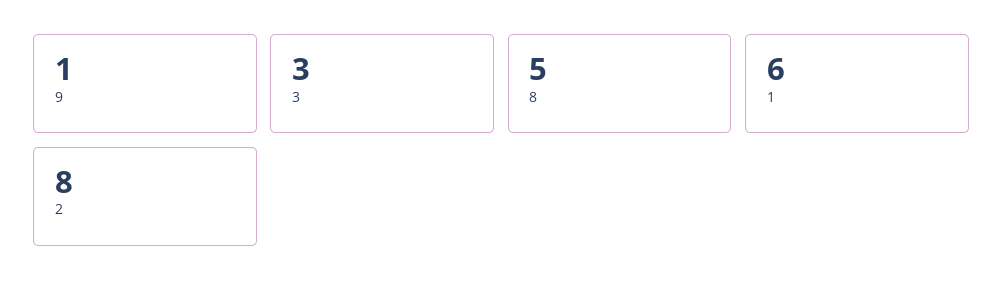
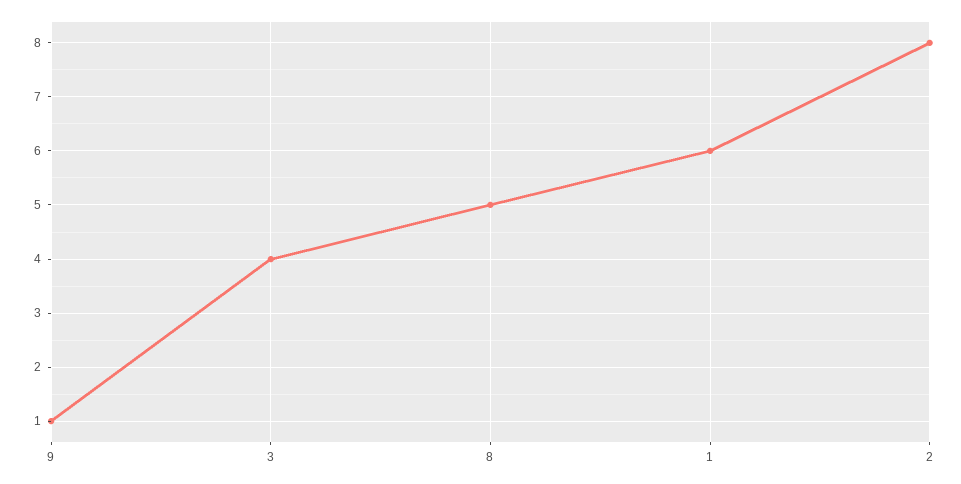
  {
    "9": 1,
-   "3": 3,
+   "3": 4,
    "8": 5,
    "1": 6,
    "2": 8
  }

